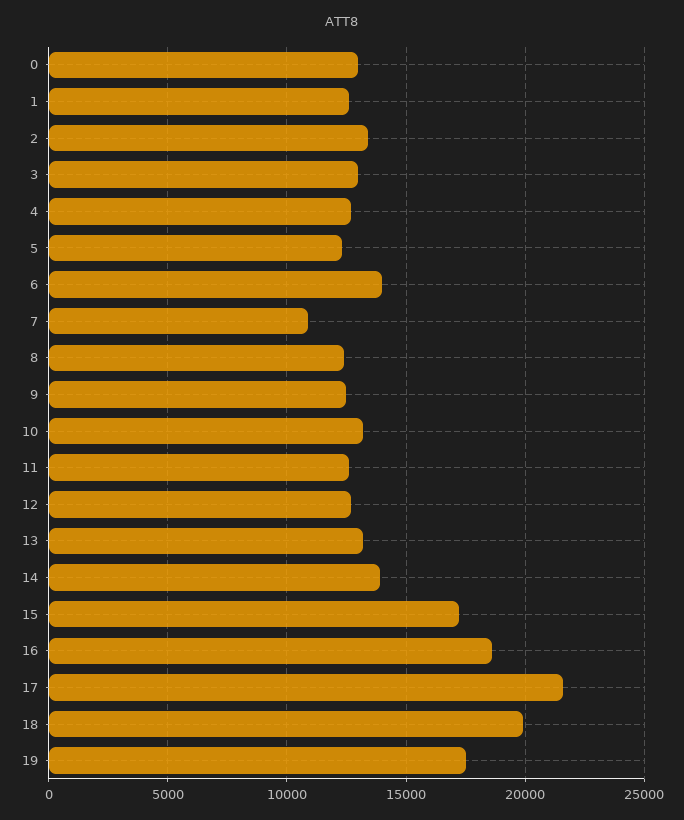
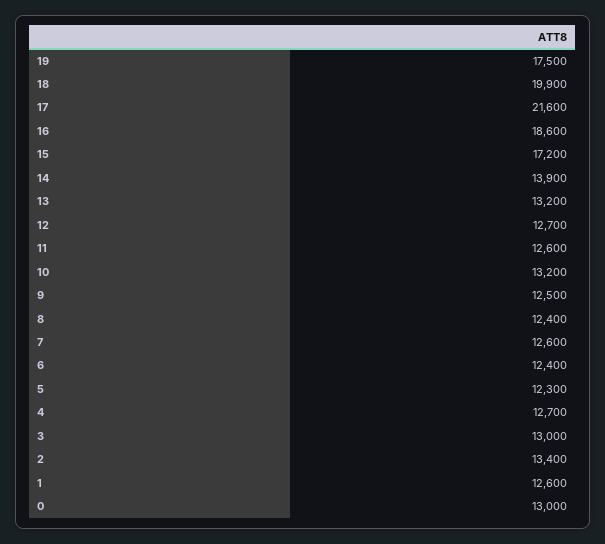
  {
    "0": 13000,
    "1": 12600,
    "2": 13400,
    "3": 13000,
    "4": 12700,
    "5": 12300,
-   "6": 14000,
+   "6": 12400,
-   "7": 11000,
+   "7": 12600,
    "8": 12400,
    "9": 12500,
    "10": 13200,
    "11": 12600,
    "12": 12700,
    "13": 13200,
    "14": 13900,
    "15": 17200,
    "16": 18600,
    "17": 21600,
    "18": 19900,
    "19": 17500
  }

